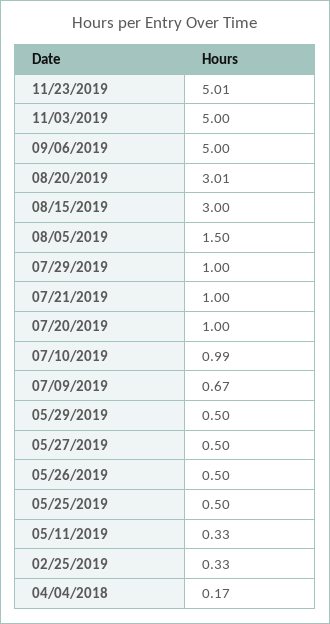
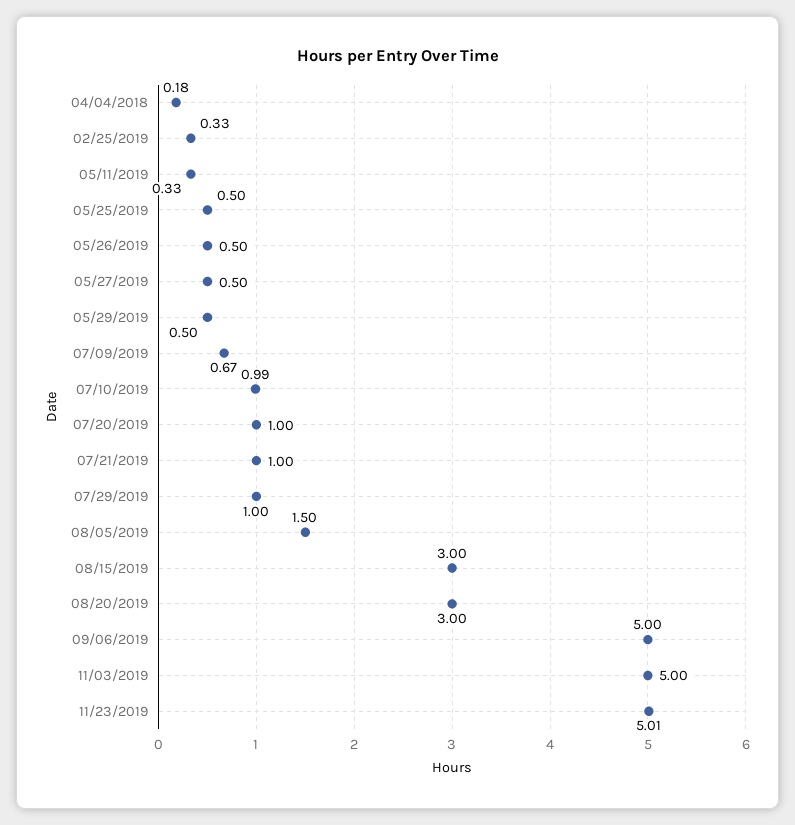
  {
    "11/23/2019": 5.01,
    "11/03/2019": 5,
    "09/06/2019": 5,
-   "08/20/2019": 3.01,
+   "08/20/2019": 3,
    "08/15/2019": 3,
    "08/05/2019": 1.5,
    "07/29/2019": 1,
    "07/21/2019": 1,
    "07/20/2019": 1,
    "07/10/2019": 0.99,
    "07/09/2019": 0.67,
    "05/29/2019": 0.5,
    "05/27/2019": 0.5,
    "05/26/2019": 0.5,
    "05/25/2019": 0.5,
    "05/11/2019": 0.33,
    "02/25/2019": 0.33,
-   "04/04/2018": 0.17
+   "04/04/2018": 0.18
  }

